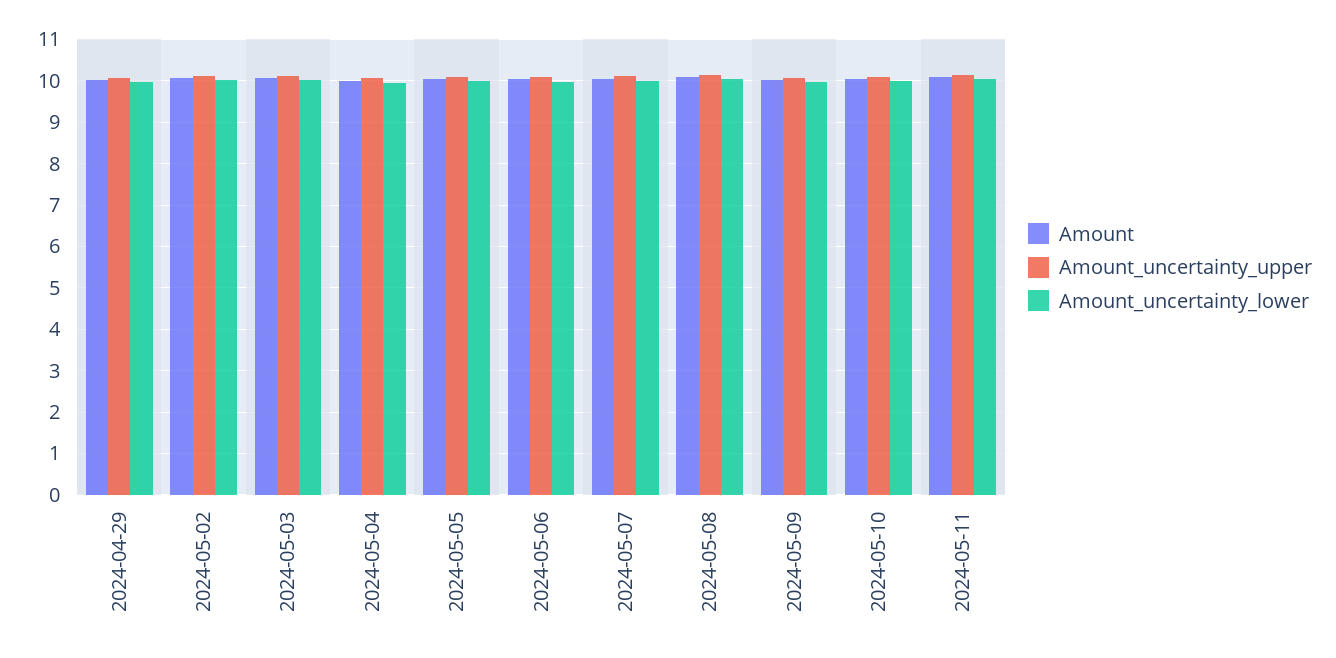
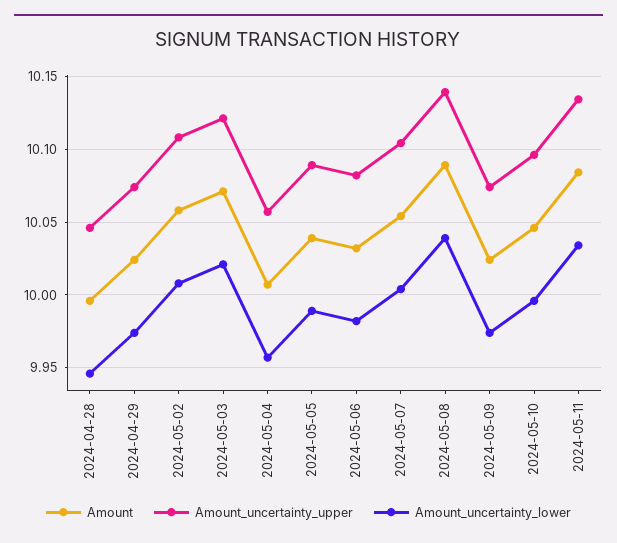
  {
    "Amount": {
      "2024-04-29": 10.025,
      "2024-05-02": 10.06,
      "2024-05-03": 10.07,
      "2024-05-04": 10.005,
      "2024-05-05": 10.04,
      "2024-05-06": 10.03,
      "2024-05-07": 10.055,
      "2024-05-08": 10.09,
      "2024-05-09": 10.025,
      "2024-05-10": 10.045,
-     "2024-05-11": 10.085
+     "2024-05-11": 10.085,
+     "2024-04-28": 9.995
    },
    "Amount_uncertainty_upper": {
      "2024-04-29": 10.075,
      "2024-05-02": 10.11,
      "2024-05-03": 10.12,
      "2024-05-04": 10.055,
      "2024-05-05": 10.09,
      "2024-05-06": 10.08,
      "2024-05-07": 10.105,
      "2024-05-08": 10.14,
      "2024-05-09": 10.075,
      "2024-05-10": 10.095,
-     "2024-05-11": 10.135
+     "2024-05-11": 10.135,
+     "2024-04-28": 10.045
    },
    "Amount_uncertainty_lower": {
      "2024-04-29": 9.975,
      "2024-05-02": 10.01,
      "2024-05-03": 10.02,
      "2024-05-04": 9.955,
      "2024-05-05": 9.99,
      "2024-05-06": 9.98,
      "2024-05-07": 10.005,
      "2024-05-08": 10.04,
      "2024-05-09": 9.975,
      "2024-05-10": 9.995,
-     "2024-05-11": 10.035
+     "2024-05-11": 10.035,
+     "2024-04-28": 9.945
    }
  }

